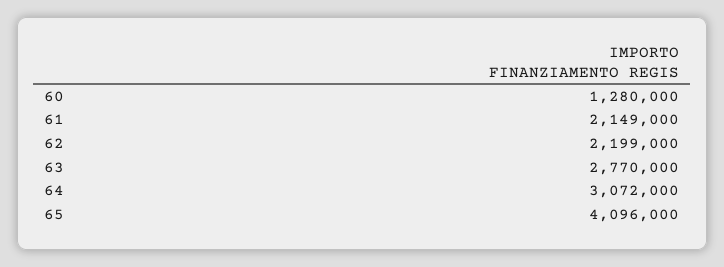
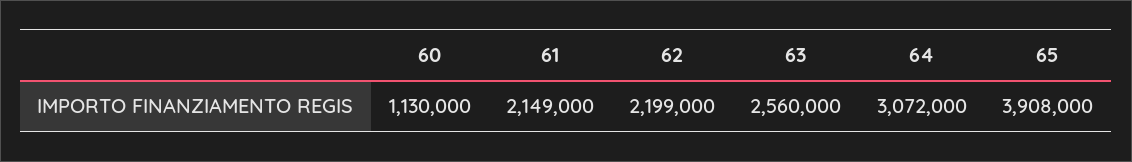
  {
-   "60": 1280000,
+   "60": 1130000,
    "61": 2149000,
    "62": 2199000,
-   "63": 2770000,
+   "63": 2560000,
    "64": 3072000,
-   "65": 4096000
+   "65": 3908000
  }

